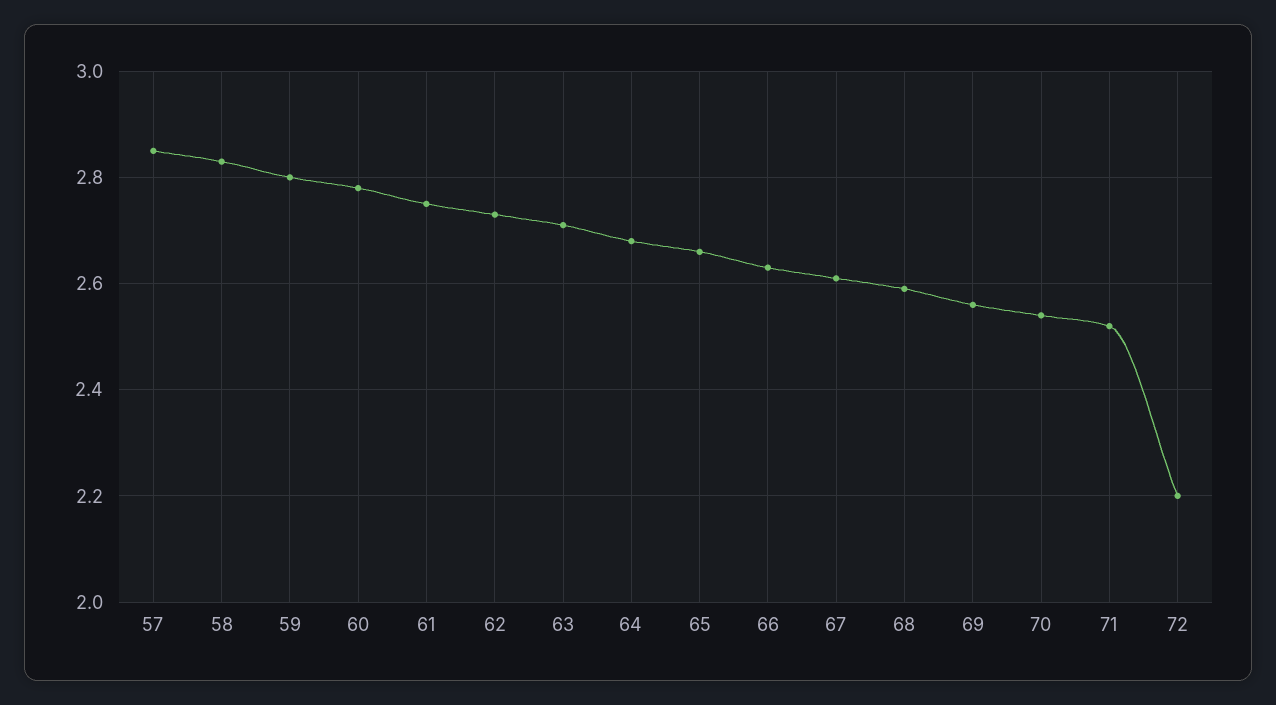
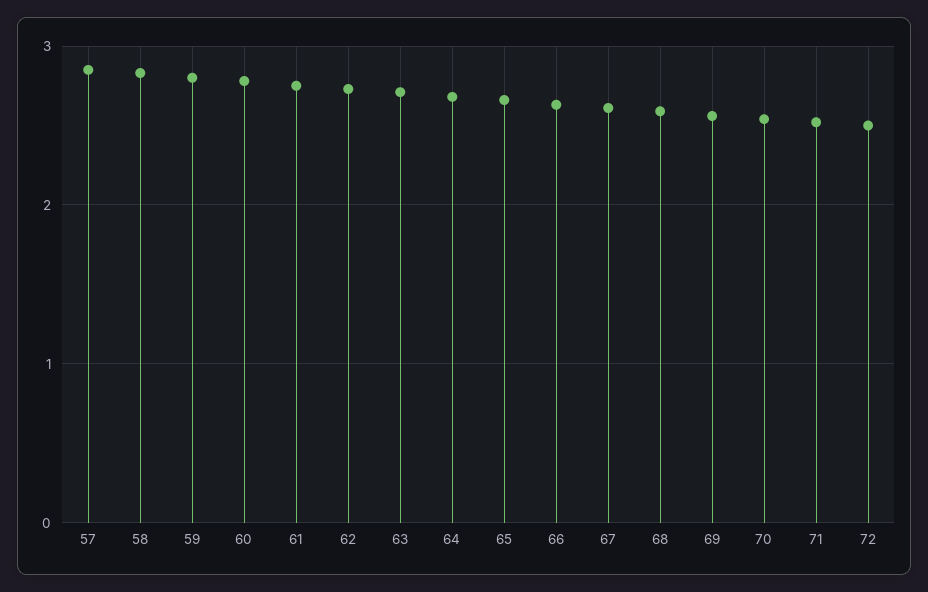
  {
    "57": 2.85,
    "58": 2.85,
    "59": 2.8,
    "60": 2.8,
    "61": 2.75,
    "62": 2.75,
    "63": 2.7,
    "64": 2.7,
    "65": 2.65,
    "66": 2.65,
    "67": 2.6,
    "68": 2.6,
    "69": 2.55,
    "70": 2.55,
    "71": 2.5,
-   "72": 2.2
+   "72": 2.5
  }

